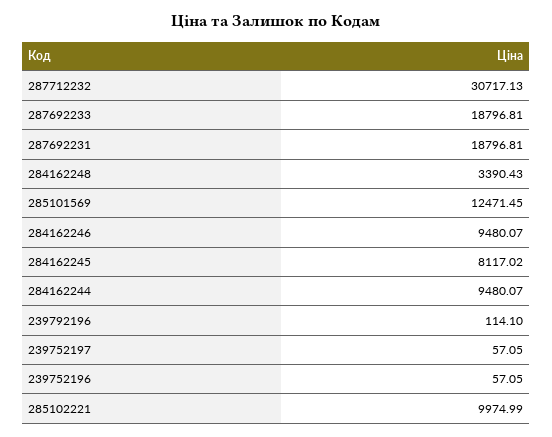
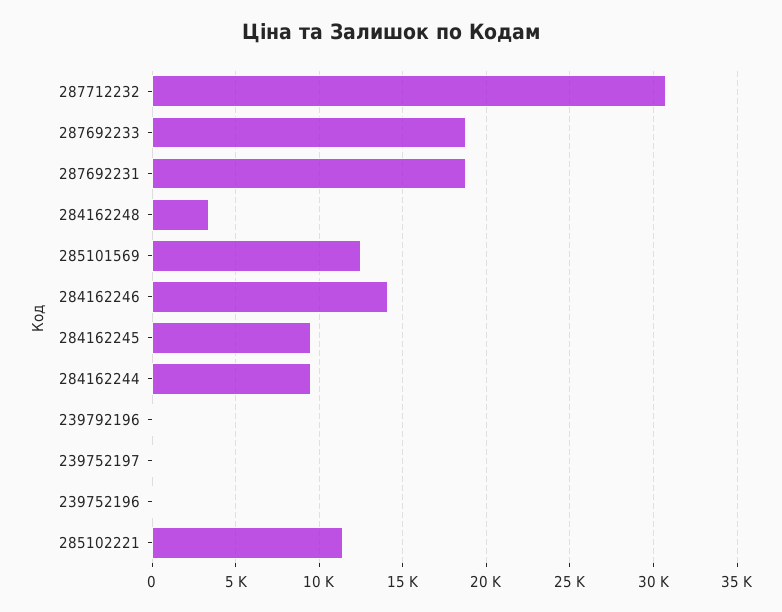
  {
    "287712232": 30717.13,
    "287692233": 18796.81,
    "287692231": 18796.81,
    "284162248": 3390.43,
    "285101569": 12471.45,
-   "284162246": 9480.07,
+   "284162246": 14000,
-   "284162245": 8117.02,
+   "284162245": 9500,
    "284162244": 9480.07,
    "239792196": 114.1,
    "239752197": 57.05,
    "239752196": 57.05,
-   "285102221": 9974.99
+   "285102221": 11500
  }

